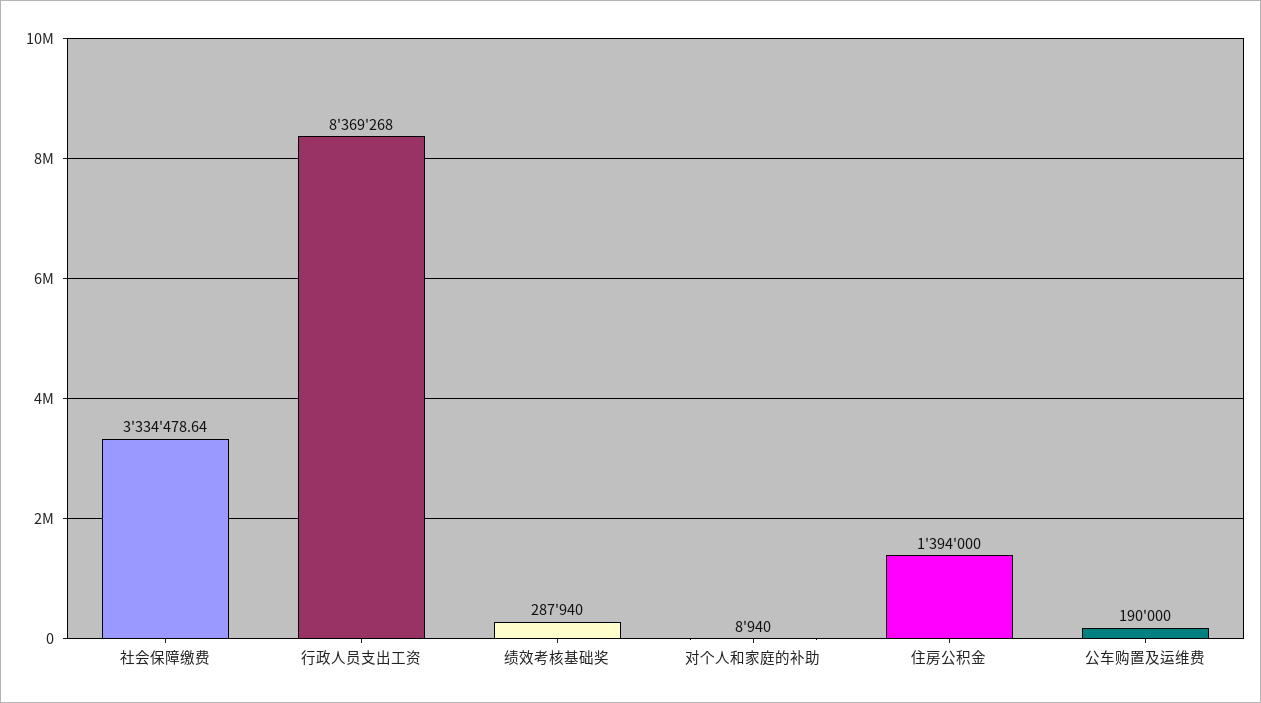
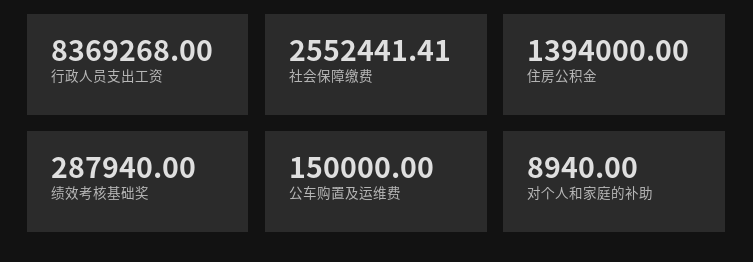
  {
-   "社会保障缴费": 3334478.64,
+   "社会保障缴费": 2552441.41,
    "行政人员支出工资": 8369268,
    "绩效考核基础奖": 287940,
    "对个人和家庭的补助": 8940,
    "住房公积金": 1394000,
-   "公车购置及运维费": 190000
+   "公车购置及运维费": 150000
  }

